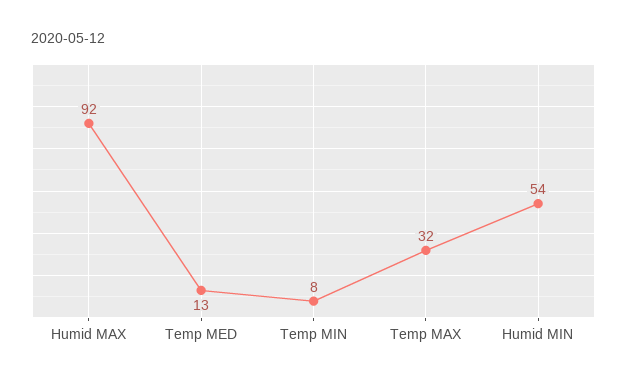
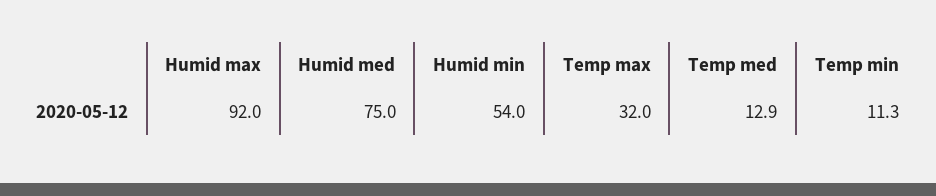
  {
    "Humid MAX": 92,
    "Temp MED": 12.9,
-   "Temp MIN": 8,
+   "Temp MIN": 11.3,
    "Temp MAX": 32,
-   "Humid MIN": 54
+   "Humid MIN": 54,
+   "Humid med": 75
  }

